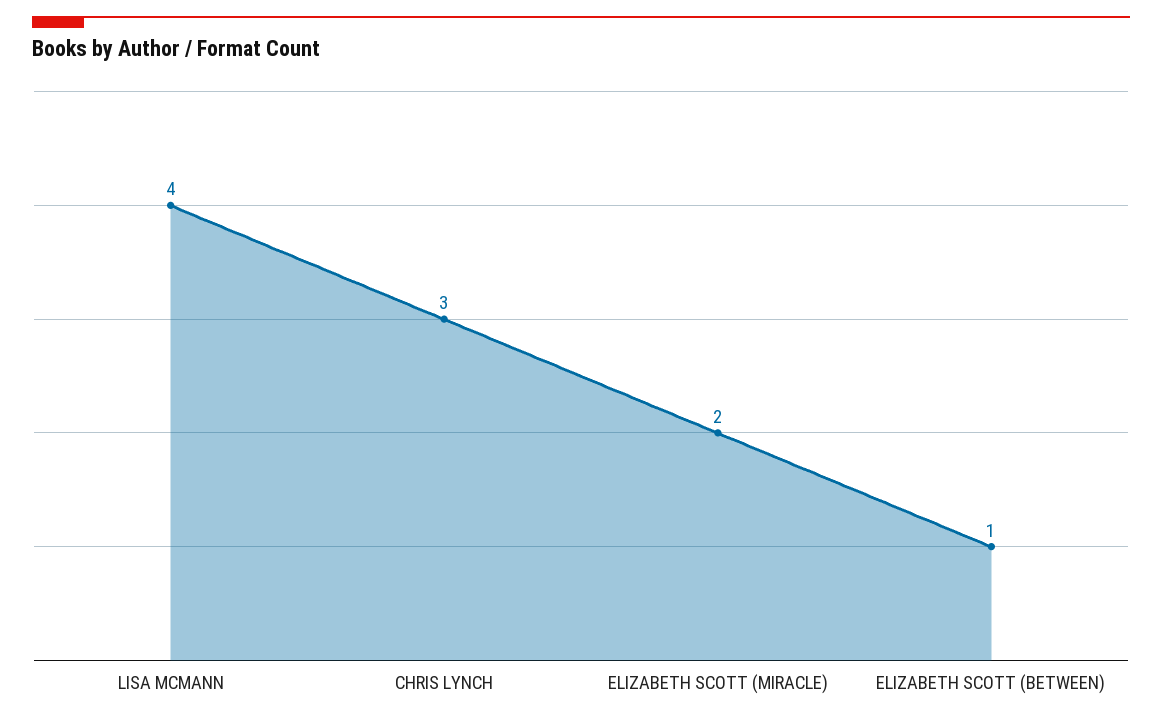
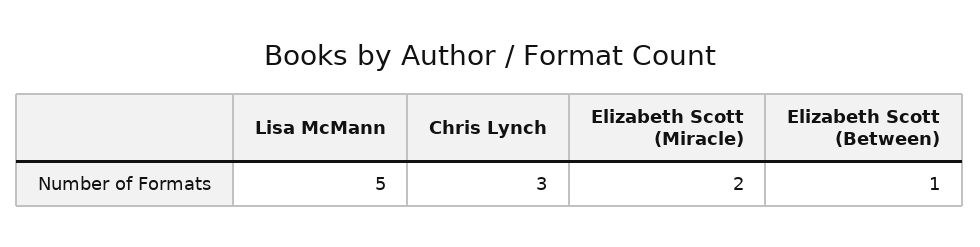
  {
-   "LISA MCMANN": 4,
+   "LISA MCMANN": 5,
    "CHRIS LYNCH": 3,
    "ELIZABETH SCOTT (MIRACLE)": 2,
    "ELIZABETH SCOTT (BETWEEN)": 1
  }

